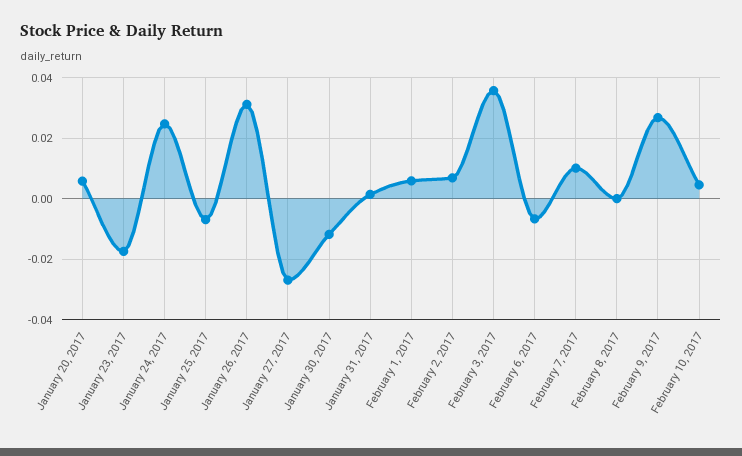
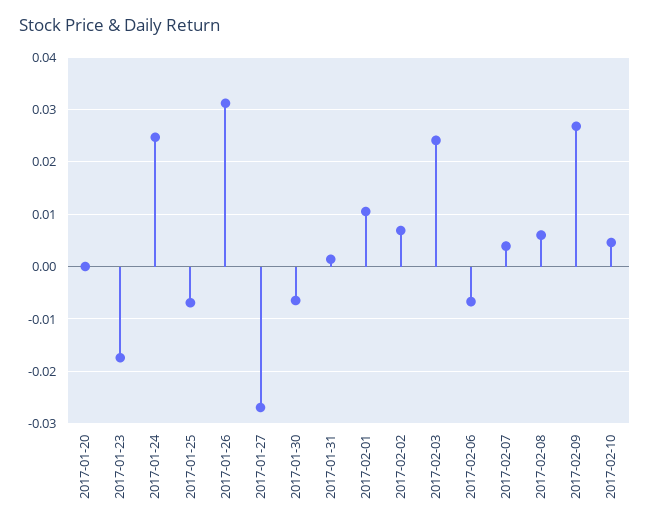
  {
-   "January 20, 2017": 0.006,
+   "January 20, 2017": 0,
    "January 23, 2017": -0.018,
    "January 24, 2017": 0.024,
    "January 25, 2017": -0.006,
    "January 26, 2017": 0.032,
    "January 27, 2017": -0.026,
-   "January 30, 2017": -0.012,
+   "January 30, 2017": -0.006,
    "January 31, 2017": 0.002,
-   "February 1, 2017": 0.006,
+   "February 1, 2017": 0.01,
    "February 2, 2017": 0.006,
-   "February 3, 2017": 0.036,
+   "February 3, 2017": 0.024,
    "February 6, 2017": -0.006,
-   "February 7, 2017": 0.01,
+   "February 7, 2017": 0.004,
-   "February 8, 2017": 0,
+   "February 8, 2017": 0.006,
    "February 9, 2017": 0.026,
    "February 10, 2017": 0.004
  }

